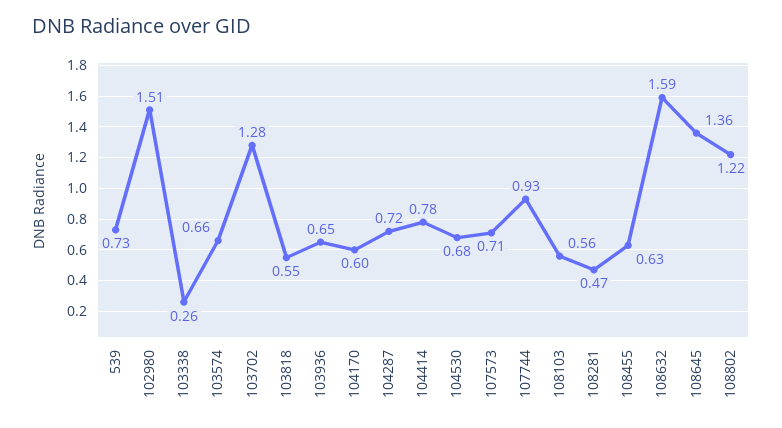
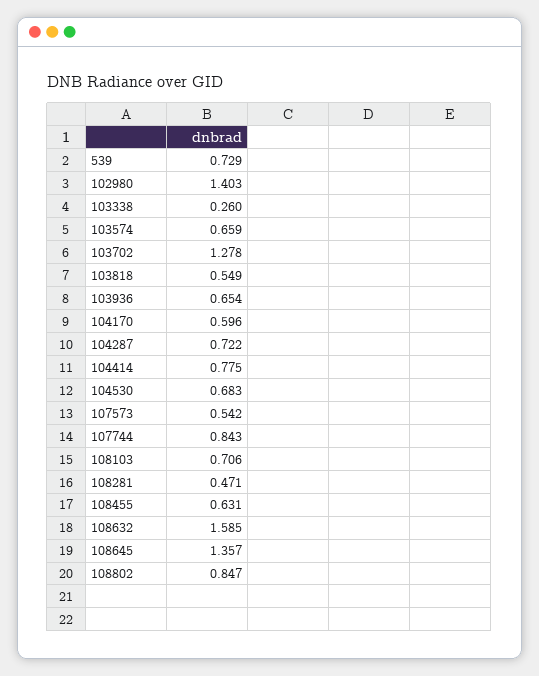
  {
    "539": 0.729,
-   "102980": 1.51,
+   "102980": 1.403,
    "103338": 0.26,
    "103574": 0.659,
    "103702": 1.278,
    "103818": 0.549,
    "103936": 0.654,
    "104170": 0.596,
    "104287": 0.722,
    "104414": 0.775,
    "104530": 0.683,
-   "107573": 0.71,
+   "107573": 0.542,
-   "107744": 0.93,
+   "107744": 0.843,
-   "108103": 0.56,
+   "108103": 0.706,
    "108281": 0.471,
    "108455": 0.631,
    "108632": 1.585,
    "108645": 1.357,
-   "108802": 1.22
+   "108802": 0.847
  }

